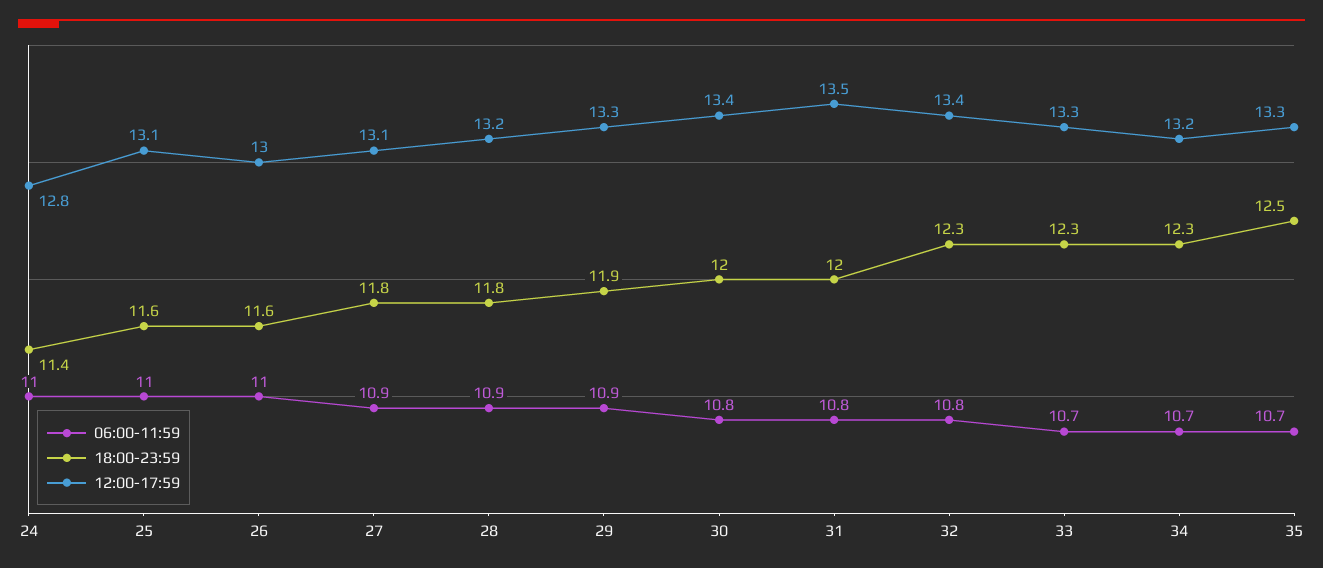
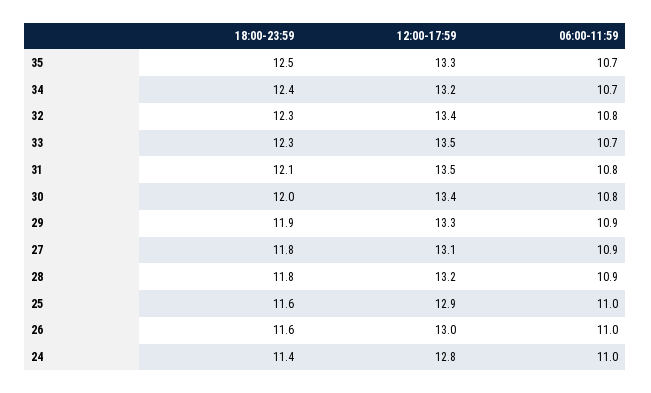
  {
    "06:00-11:59": {
      "24": 11,
      "25": 11,
      "26": 11,
      "27": 10.9,
      "28": 10.9,
      "29": 10.9,
      "30": 10.8,
      "31": 10.8,
      "32": 10.8,
      "33": 10.7,
      "34": 10.7,
      "35": 10.7
    },
    "18:00-23:59": {
      "24": 11.4,
      "25": 11.6,
      "26": 11.6,
      "27": 11.8,
      "28": 11.8,
      "29": 11.9,
      "30": 12,
-     "31": 12,
+     "31": 12.1,
      "32": 12.3,
      "33": 12.3,
-     "34": 12.3,
+     "34": 12.4,
      "35": 12.5
    },
    "12:00-17:59": {
      "24": 12.8,
-     "25": 13.1,
+     "25": 12.9,
      "26": 13,
      "27": 13.1,
      "28": 13.2,
      "29": 13.3,
      "30": 13.4,
      "31": 13.5,
      "32": 13.4,
-     "33": 13.3,
+     "33": 13.5,
      "34": 13.2,
      "35": 13.3
    }
  }

